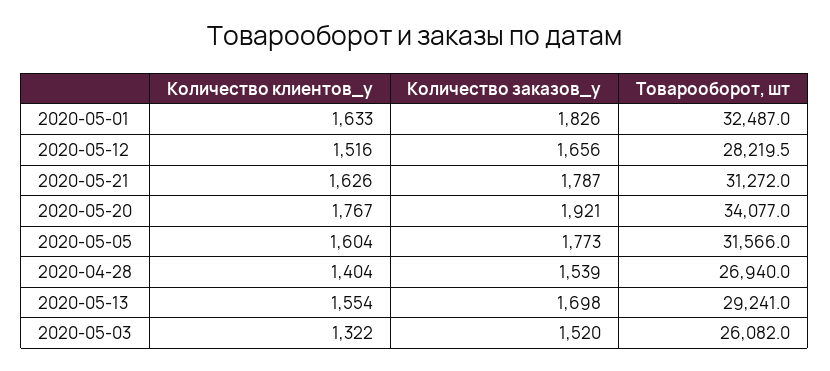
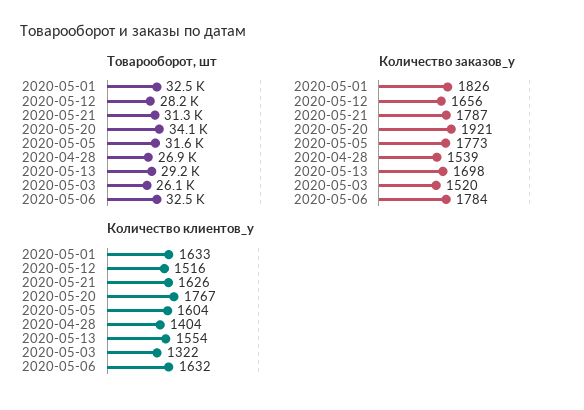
  {
    "Количество клиентов_y": {
      "2020-05-01": 1633,
      "2020-05-12": 1516,
      "2020-05-21": 1626,
      "2020-05-20": 1767,
      "2020-05-05": 1604,
      "2020-04-28": 1404,
      "2020-05-13": 1554,
-     "2020-05-03": 1322
+     "2020-05-03": 1322,
+     "2020-05-06": 1632
    },
    "Количество заказов_y": {
      "2020-05-01": 1826,
      "2020-05-12": 1656,
      "2020-05-21": 1787,
      "2020-05-20": 1921,
      "2020-05-05": 1773,
      "2020-04-28": 1539,
      "2020-05-13": 1698,
-     "2020-05-03": 1520
+     "2020-05-03": 1520,
+     "2020-05-06": 1784
    },
    "Товарооборот, шт": {
      "2020-05-01": 32487,
      "2020-05-12": 28219.5,
      "2020-05-21": 31272,
      "2020-05-20": 34077,
      "2020-05-05": 31566,
      "2020-04-28": 26940,
      "2020-05-13": 29241,
-     "2020-05-03": 26082
+     "2020-05-03": 26082,
+     "2020-05-06": 32500
    }
  }

